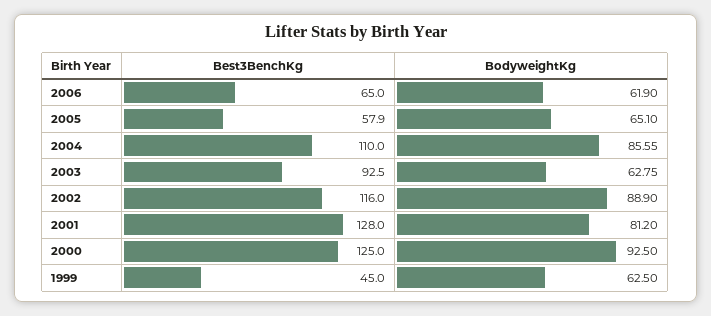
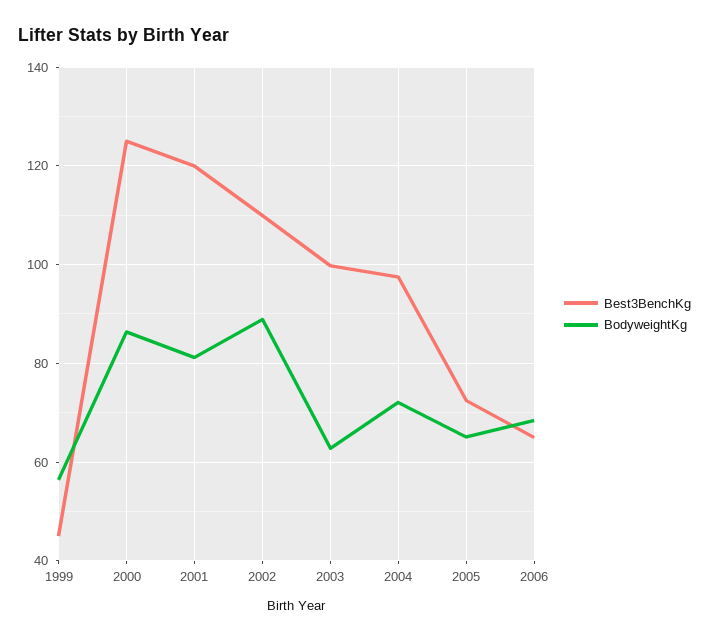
  {
    "Best3BenchKg": {
      "2006": 65,
-     "2005": 57.9,
+     "2005": 72,
-     "2004": 110,
+     "2004": 98,
-     "2003": 92.5,
+     "2003": 100,
-     "2002": 116,
+     "2002": 110,
-     "2001": 128,
+     "2001": 120,
      "2000": 125,
      "1999": 45
    },
    "BodyweightKg": {
-     "2006": 61.9,
+     "2006": 68,
      "2005": 65.1,
-     "2004": 85.55,
+     "2004": 72,
      "2003": 62.75,
      "2002": 88.9,
      "2001": 81.2,
-     "2000": 92.5,
+     "2000": 86,
-     "1999": 62.5
+     "1999": 56
    }
  }

